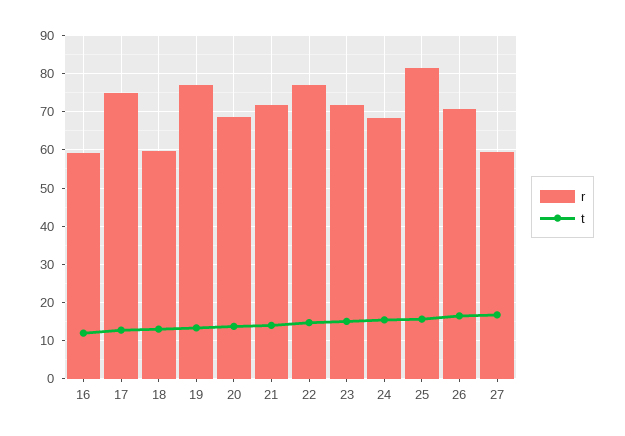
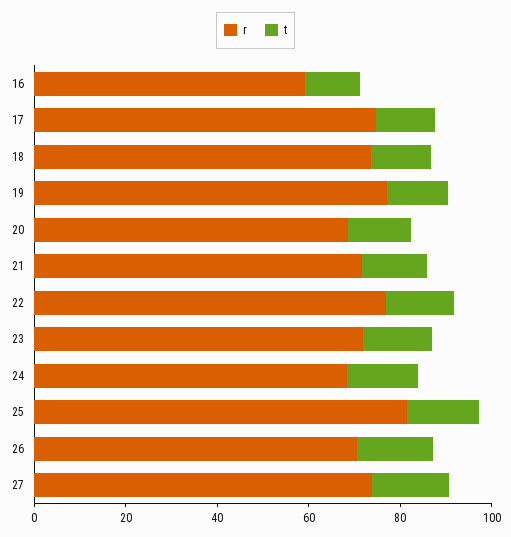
  {
    "r": {
      "16": 60,
      "17": 74,
-     "18": 60,
+     "18": 75,
      "19": 78,
      "20": 68,
      "21": 72,
      "22": 76,
      "23": 72,
      "24": 68,
      "25": 82,
      "26": 70,
-     "27": 60
+     "27": 75
    },
    "t": {
      "16": 12,
      "17": 12,
      "18": 14,
      "19": 14,
      "20": 14,
      "21": 14,
      "22": 14,
      "23": 16,
      "24": 16,
      "25": 16,
      "26": 16,
      "27": 16
    }
  }

